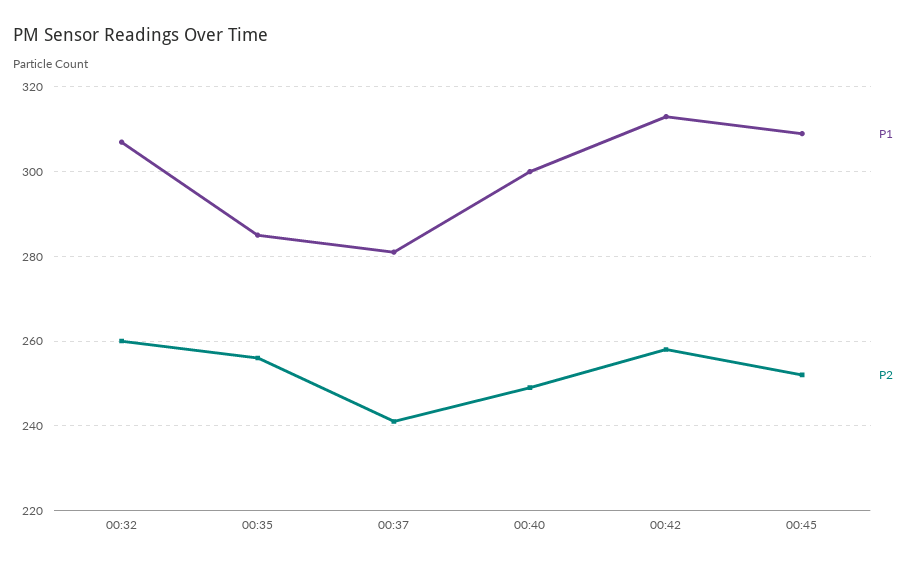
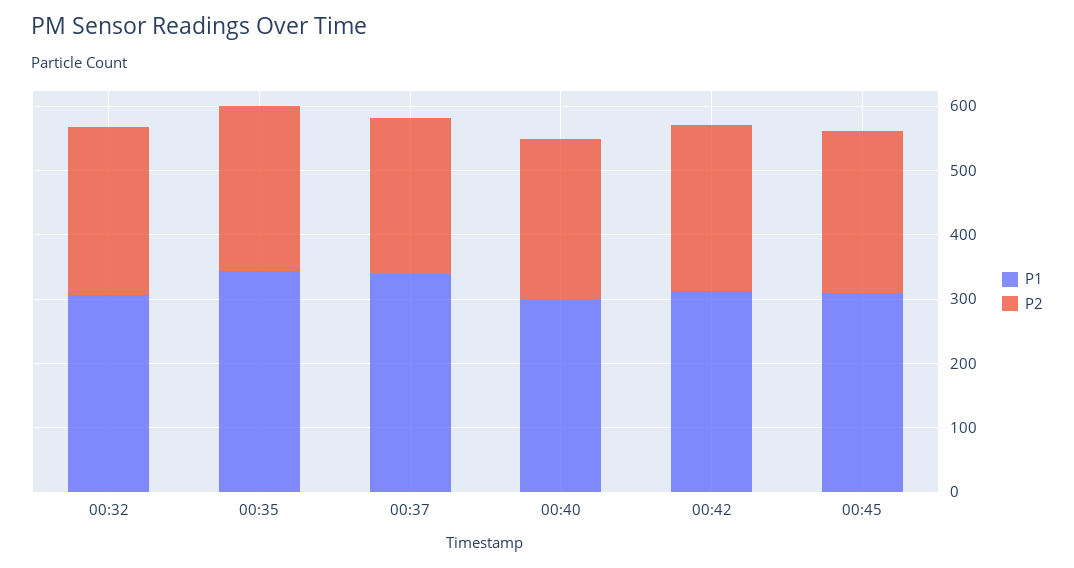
  {
    "P1": {
      "00:32": 305,
-     "00:35": 285,
+     "00:35": 340,
-     "00:37": 280,
+     "00:37": 340,
      "00:40": 300,
      "00:42": 315,
      "00:45": 310
    },
    "P2": {
      "00:32": 260,
      "00:35": 255,
      "00:37": 240,
      "00:40": 250,
      "00:42": 260,
      "00:45": 250
    }
  }

